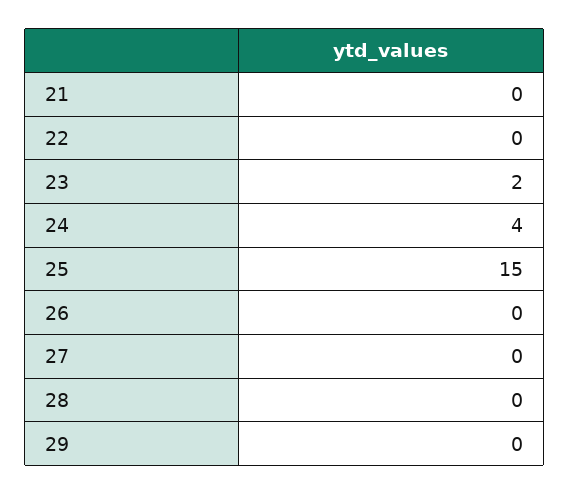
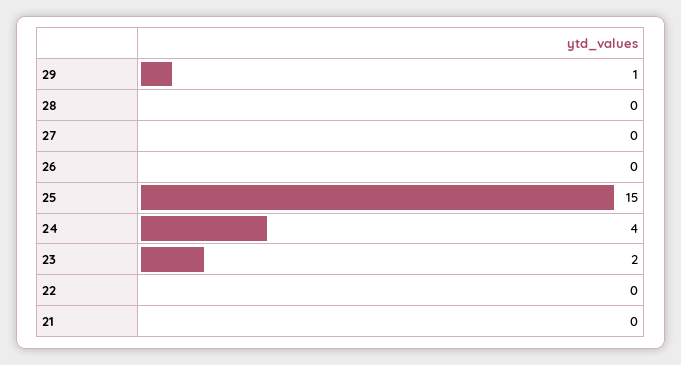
  {
    "21": 0,
    "22": 0,
    "23": 2,
    "24": 4,
    "25": 15,
    "26": 0,
    "27": 0,
    "28": 0,
-   "29": 0
+   "29": 1
  }

